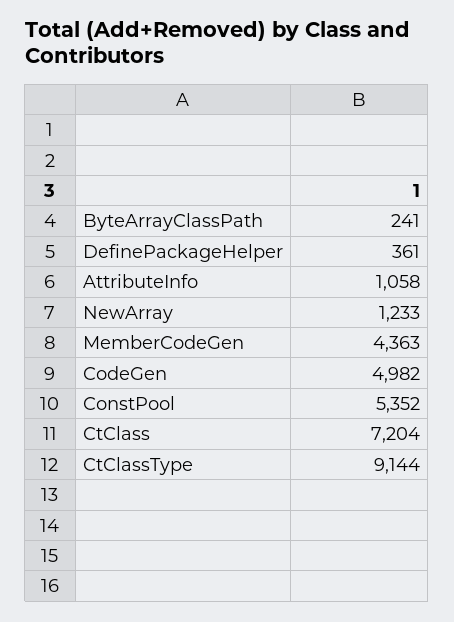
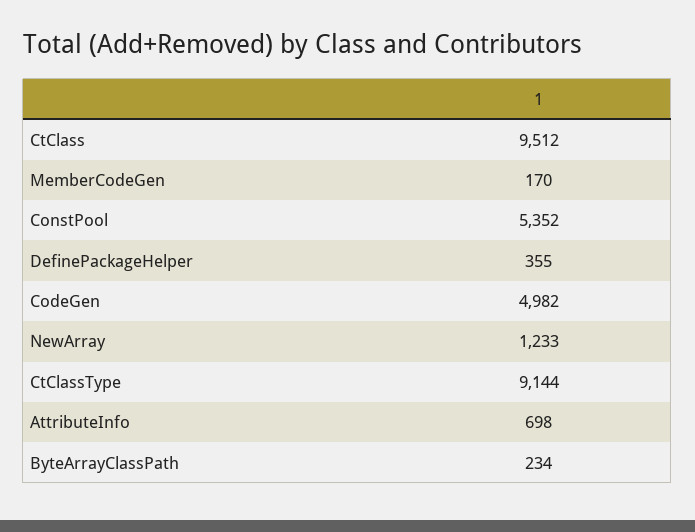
  {
-   "ByteArrayClassPath": 241,
+   "ByteArrayClassPath": 234,
-   "DefinePackageHelper": 361,
+   "DefinePackageHelper": 355,
-   "AttributeInfo": 1058,
+   "AttributeInfo": 698,
    "NewArray": 1233,
-   "MemberCodeGen": 4363,
+   "MemberCodeGen": 170,
    "CodeGen": 4982,
    "ConstPool": 5352,
-   "CtClass": 7204,
+   "CtClass": 9512,
    "CtClassType": 9144
  }

